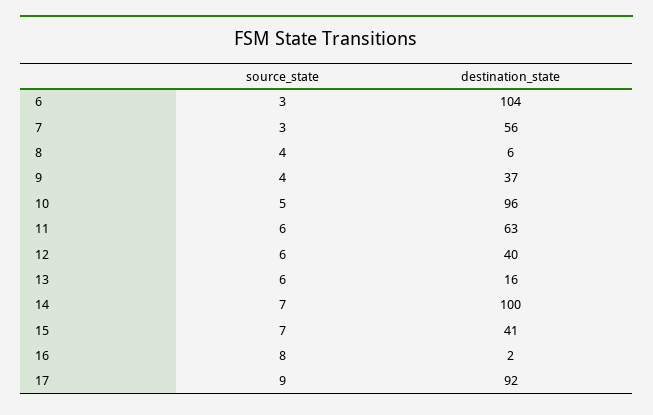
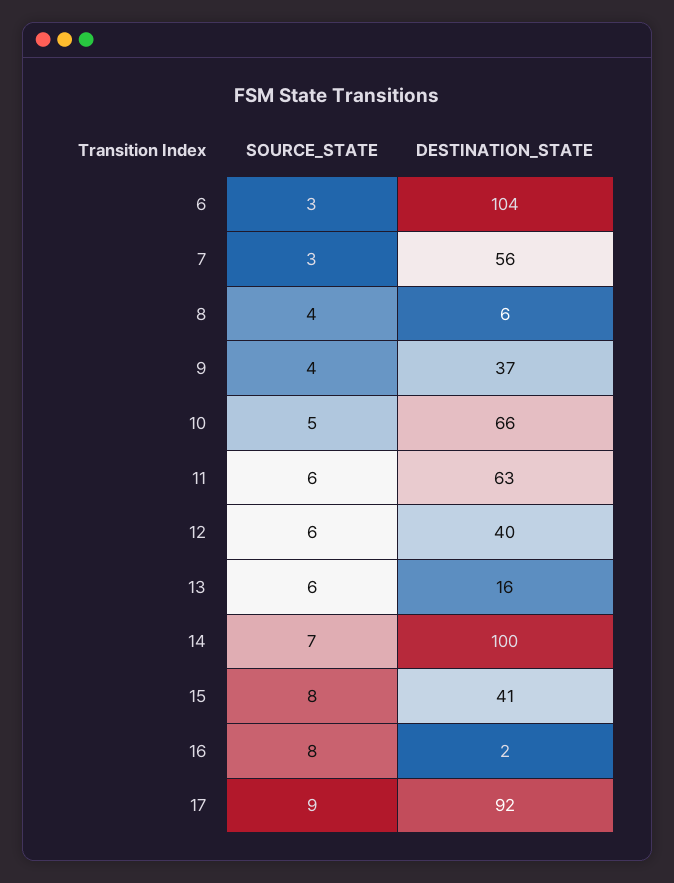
  {
    "source_state": {
      "6": 3,
      "7": 3,
      "8": 4,
      "9": 4,
      "10": 5,
      "11": 6,
      "12": 6,
      "13": 6,
      "14": 7,
-     "15": 7,
+     "15": 8,
      "16": 8,
      "17": 9
    },
    "destination_state": {
      "6": 104,
      "7": 56,
      "8": 6,
      "9": 37,
-     "10": 96,
+     "10": 66,
      "11": 63,
      "12": 40,
      "13": 16,
      "14": 100,
      "15": 41,
      "16": 2,
      "17": 92
    }
  }

